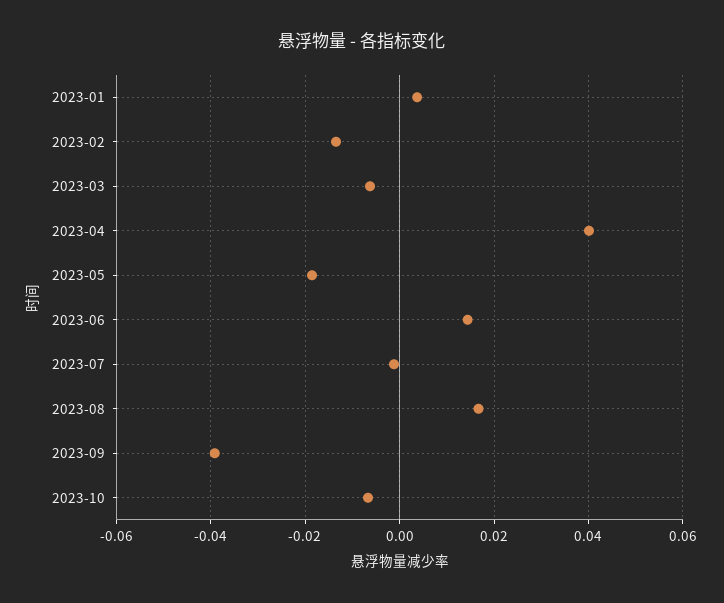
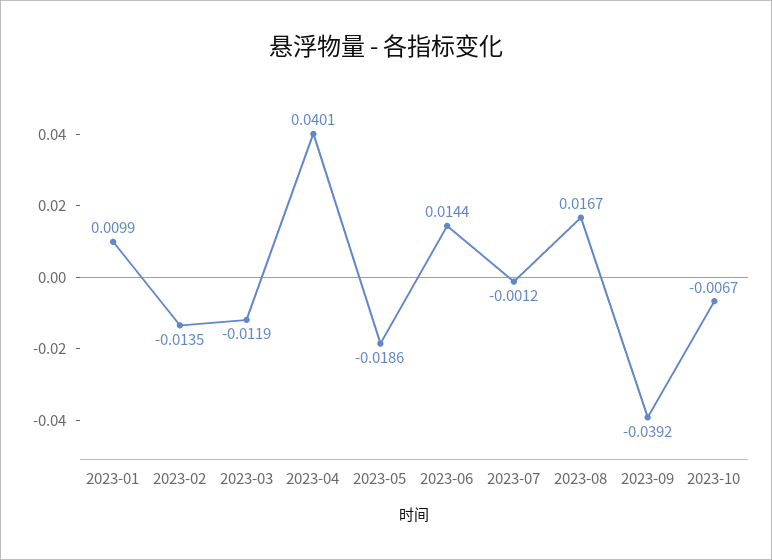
  {
-   "2023-01": 0.004,
+   "2023-01": 0.0099,
    "2023-02": -0.0135,
-   "2023-03": -0.006,
+   "2023-03": -0.0119,
    "2023-04": 0.0401,
    "2023-05": -0.0186,
    "2023-06": 0.0144,
    "2023-07": -0.0012,
    "2023-08": 0.0167,
    "2023-09": -0.0392,
    "2023-10": -0.0067
  }

